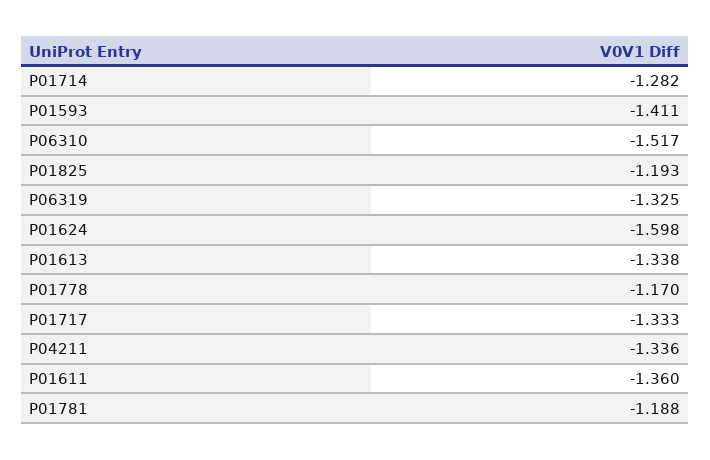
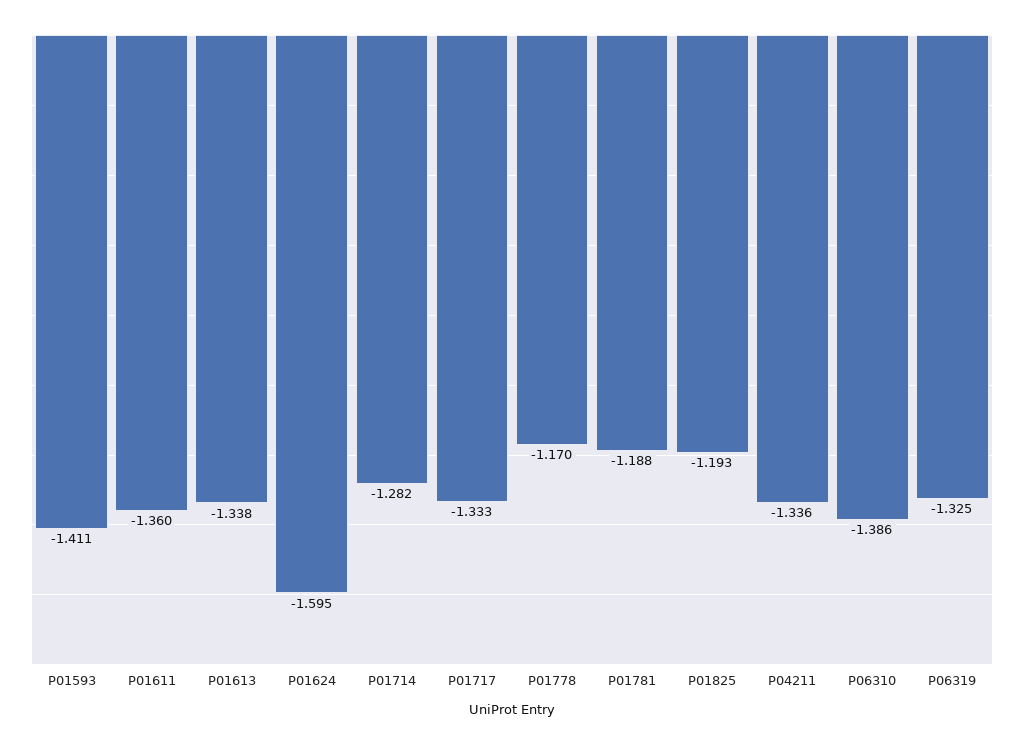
  {
    "P01714": -1.282,
    "P01593": -1.411,
-   "P06310": -1.517,
+   "P06310": -1.386,
    "P01825": -1.193,
    "P06319": -1.325,
-   "P01624": -1.598,
+   "P01624": -1.595,
    "P01613": -1.338,
    "P01778": -1.17,
    "P01717": -1.333,
    "P04211": -1.336,
    "P01611": -1.36,
    "P01781": -1.188
  }

